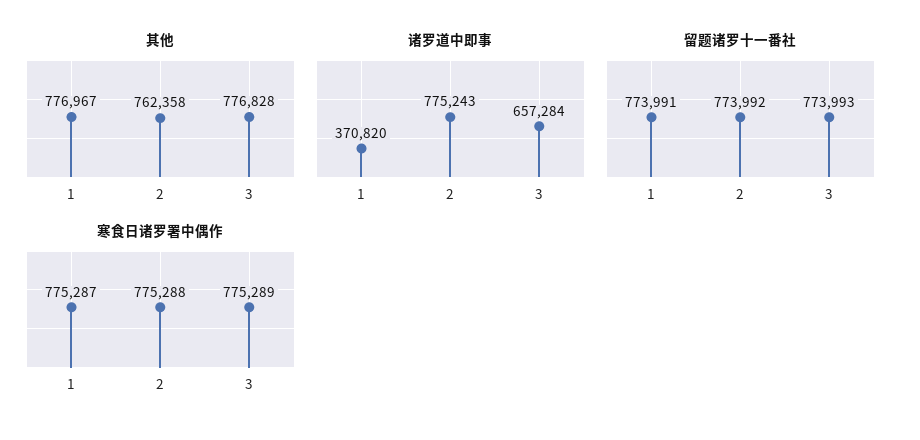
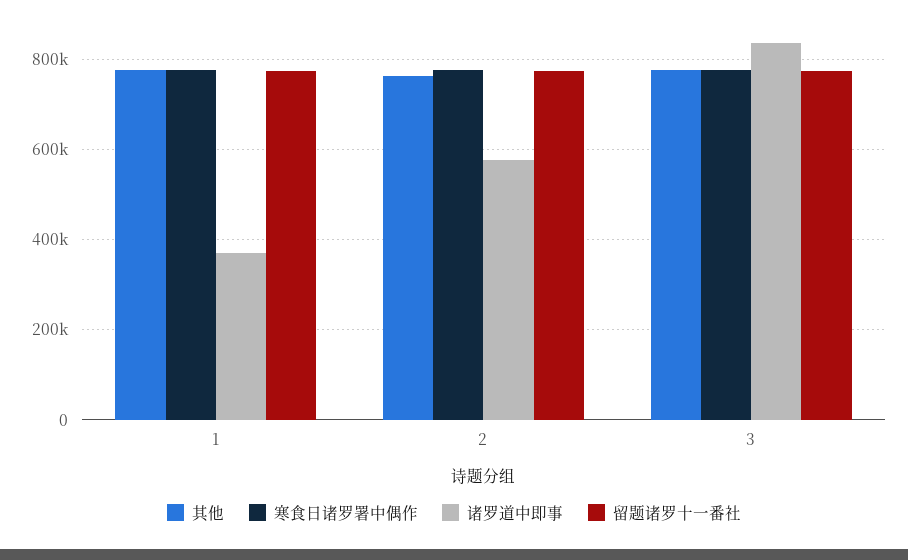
  {
    "其他": {
      "1": 776967,
      "2": 762358,
      "3": 776828
    },
    "诸罗道中即事": {
      "1": 370820,
-     "2": 775243,
+     "2": 580000,
-     "3": 657284
+     "3": 840000
    },
    "留题诸罗十一番社": {
      "1": 773991,
      "2": 773992,
      "3": 773993
    },
    "寒食日诸罗署中偶作": {
      "1": 775287,
      "2": 775288,
      "3": 775289
    }
  }

